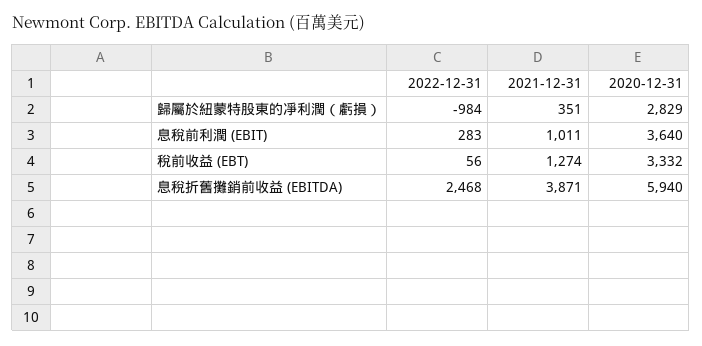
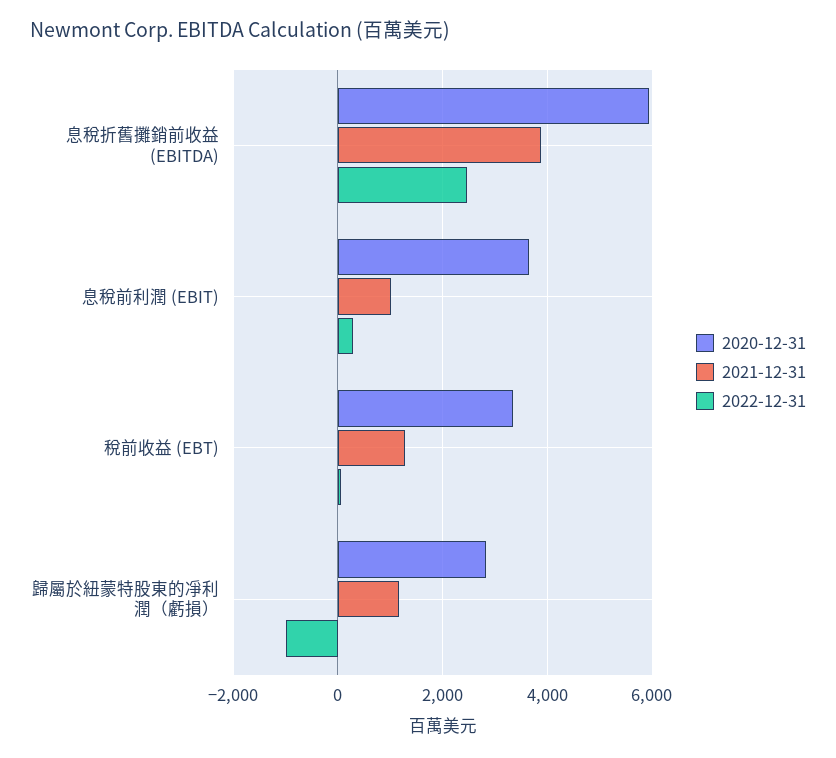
  {
    "2022-12-31": {
      "歸屬於紐蒙特股東的凈利潤（虧損）": -984,
      "息稅前利潤 (EBIT)": 283,
      "稅前收益 (EBT)": 56,
      "息稅折舊攤銷前收益 (EBITDA)": 2468
    },
    "2021-12-31": {
-     "歸屬於紐蒙特股東的凈利潤（虧損）": 351,
+     "歸屬於紐蒙特股東的凈利潤（虧損）": 1200,
      "息稅前利潤 (EBIT)": 1011,
      "稅前收益 (EBT)": 1274,
      "息稅折舊攤銷前收益 (EBITDA)": 3871
    },
    "2020-12-31": {
      "歸屬於紐蒙特股東的凈利潤（虧損）": 2829,
      "息稅前利潤 (EBIT)": 3640,
      "稅前收益 (EBT)": 3332,
      "息稅折舊攤銷前收益 (EBITDA)": 5940
    }
  }

